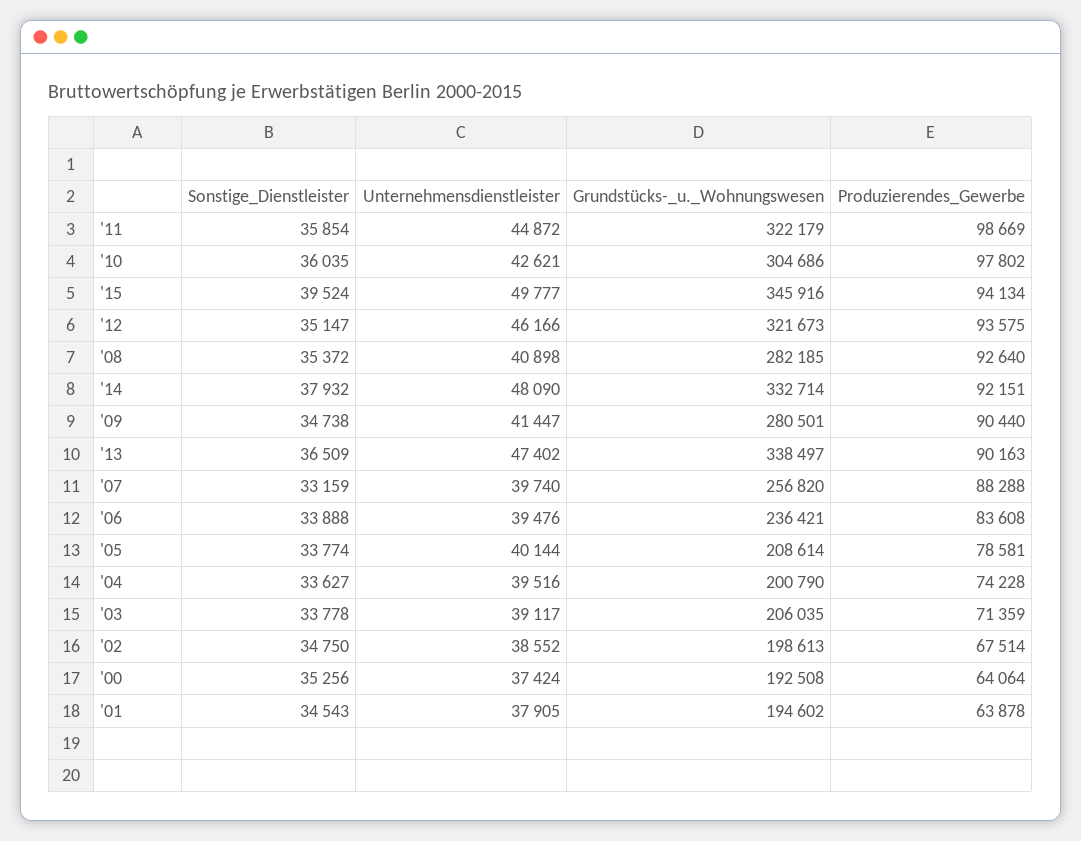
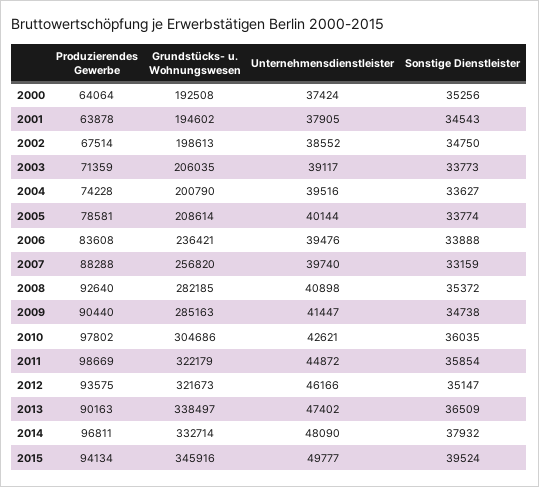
  {
    "Sonstige_Dienstleister": {
      "'11": 35854,
      "'10": 36035,
      "'15": 39524,
      "'12": 35147,
      "'08": 35372,
      "'14": 37932,
      "'09": 34738,
      "'13": 36509,
      "'07": 33159,
      "'06": 33888,
      "'05": 33774,
      "'04": 33627,
-     "'03": 33778,
+     "'03": 33773,
      "'02": 34750,
      "'00": 35256,
      "'01": 34543
    },
    "Unternehmensdienstleister": {
      "'11": 44872,
      "'10": 42621,
      "'15": 49777,
      "'12": 46166,
      "'08": 40898,
      "'14": 48090,
      "'09": 41447,
      "'13": 47402,
      "'07": 39740,
      "'06": 39476,
      "'05": 40144,
      "'04": 39516,
      "'03": 39117,
      "'02": 38552,
      "'00": 37424,
      "'01": 37905
    },
    "Grundstücks-_u._Wohnungswesen": {
      "'11": 322179,
      "'10": 304686,
      "'15": 345916,
      "'12": 321673,
      "'08": 282185,
      "'14": 332714,
-     "'09": 280501,
+     "'09": 285163,
      "'13": 338497,
      "'07": 256820,
      "'06": 236421,
      "'05": 208614,
      "'04": 200790,
      "'03": 206035,
      "'02": 198613,
      "'00": 192508,
      "'01": 194602
    },
    "Produzierendes_Gewerbe": {
      "'11": 98669,
      "'10": 97802,
      "'15": 94134,
      "'12": 93575,
      "'08": 92640,
-     "'14": 92151,
+     "'14": 96811,
      "'09": 90440,
      "'13": 90163,
      "'07": 88288,
      "'06": 83608,
      "'05": 78581,
      "'04": 74228,
      "'03": 71359,
      "'02": 67514,
      "'00": 64064,
      "'01": 63878
    }
  }

